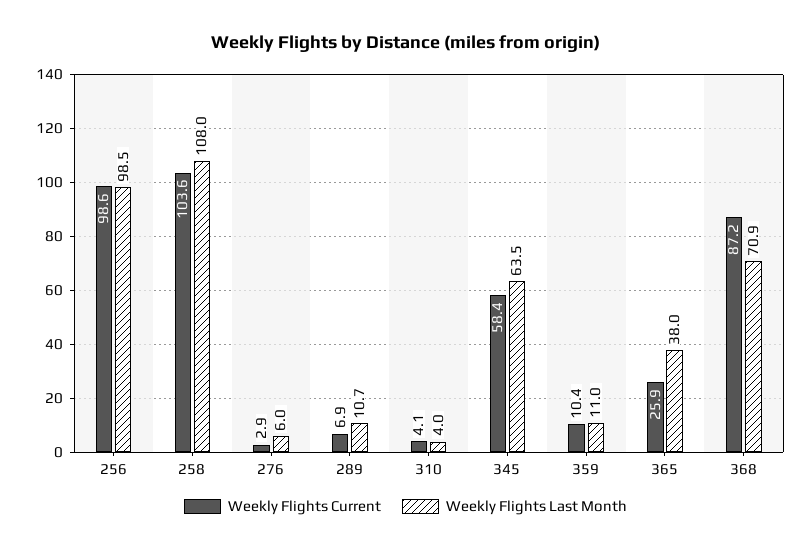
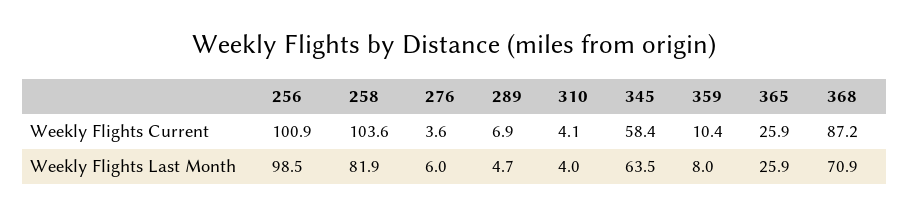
  {
    "Weekly Flights Current": {
-     "256": 98.6,
+     "256": 100.9,
      "258": 103.6,
-     "276": 2.9,
+     "276": 3.6,
      "289": 6.9,
      "310": 4.1,
      "345": 58.4,
      "359": 10.4,
      "365": 25.9,
      "368": 87.2
    },
    "Weekly Flights Last Month": {
      "256": 98.5,
-     "258": 108,
+     "258": 81.9,
      "276": 6,
-     "289": 10.7,
+     "289": 4.7,
      "310": 4,
      "345": 63.5,
-     "359": 11,
+     "359": 8,
-     "365": 38,
+     "365": 25.9,
      "368": 70.9
    }
  }

